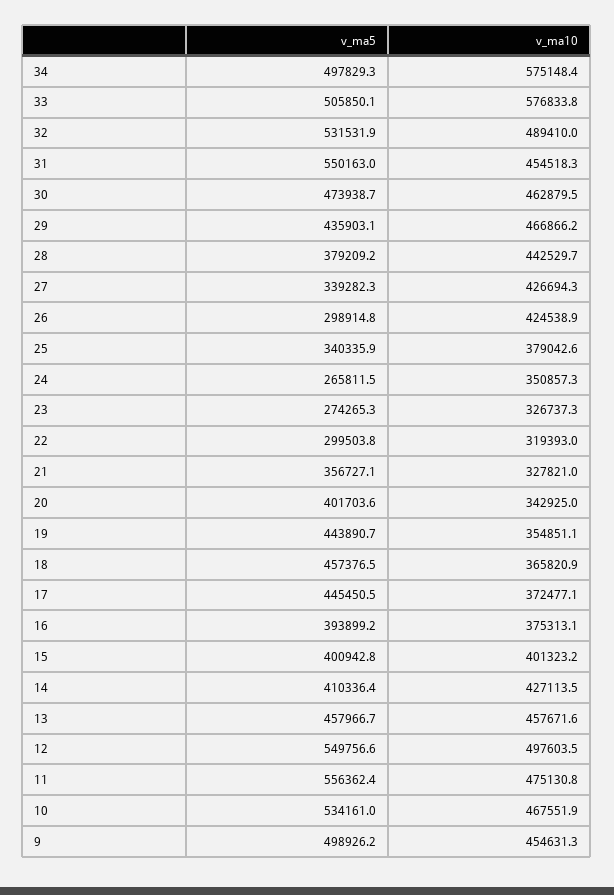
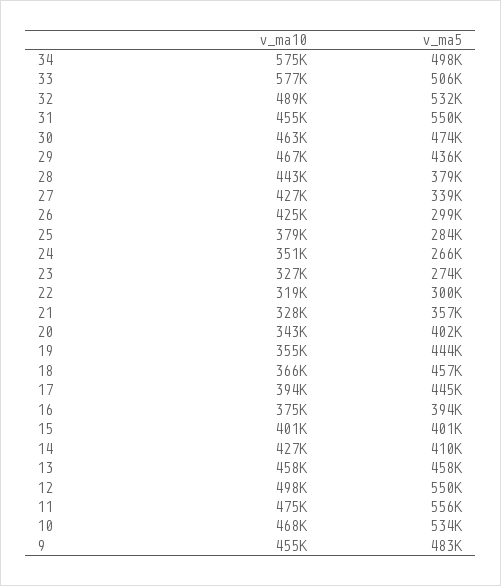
  {
    "v_ma5": {
      "34": 497829.3,
      "33": 505850.1,
      "32": 531531.9,
      "31": 550163,
      "30": 473938.7,
      "29": 435903.1,
      "28": 379209.2,
      "27": 339282.3,
      "26": 298914.8,
-     "25": 340335.9,
+     "25": 284000,
      "24": 265811.5,
      "23": 274265.3,
      "22": 299503.8,
      "21": 356727.1,
      "20": 401703.6,
      "19": 443890.7,
      "18": 457376.5,
      "17": 445450.5,
      "16": 393899.2,
      "15": 400942.8,
      "14": 410336.4,
      "13": 457966.7,
      "12": 549756.6,
      "11": 556362.4,
      "10": 534161,
-     "9": 498926.2
+     "9": 483000
    },
    "v_ma10": {
      "34": 575148.4,
      "33": 576833.8,
      "32": 489410,
      "31": 454518.3,
      "30": 462879.5,
      "29": 466866.2,
      "28": 442529.7,
      "27": 426694.3,
      "26": 424538.9,
      "25": 379042.6,
      "24": 350857.3,
      "23": 326737.3,
      "22": 319393,
      "21": 327821,
      "20": 342925,
      "19": 354851.1,
      "18": 365820.9,
-     "17": 372477.1,
+     "17": 394000,
      "16": 375313.1,
      "15": 401323.2,
      "14": 427113.5,
      "13": 457671.6,
      "12": 497603.5,
      "11": 475130.8,
      "10": 467551.9,
      "9": 454631.3
    }
  }

